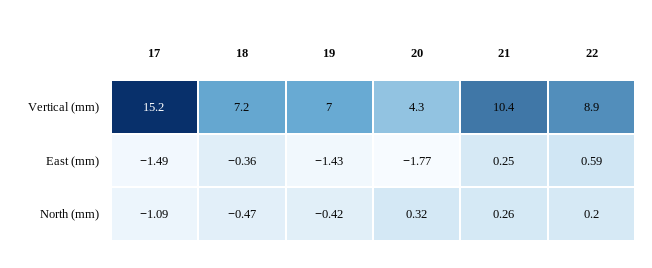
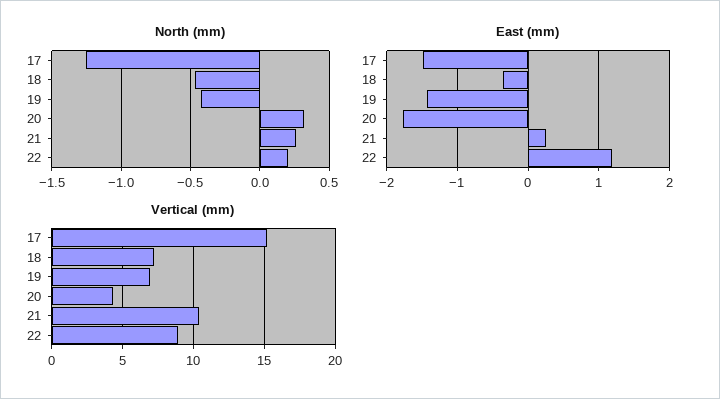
  {
    "Vertical (mm)": {
      "17": 15.2,
      "18": 7.2,
      "19": 7,
      "20": 4.3,
      "21": 10.4,
      "22": 8.9
    },
    "East (mm)": {
      "17": -1.49,
      "18": -0.36,
      "19": -1.43,
      "20": -1.77,
      "21": 0.25,
-     "22": 0.59
+     "22": 1.2
    },
    "North (mm)": {
-     "17": -1.09,
+     "17": -1.25,
      "18": -0.47,
      "19": -0.42,
      "20": 0.32,
      "21": 0.26,
      "22": 0.2
    }
  }

